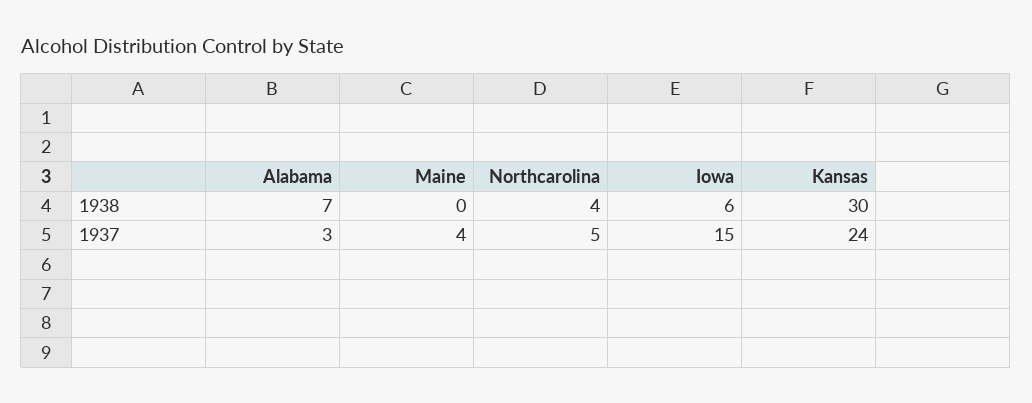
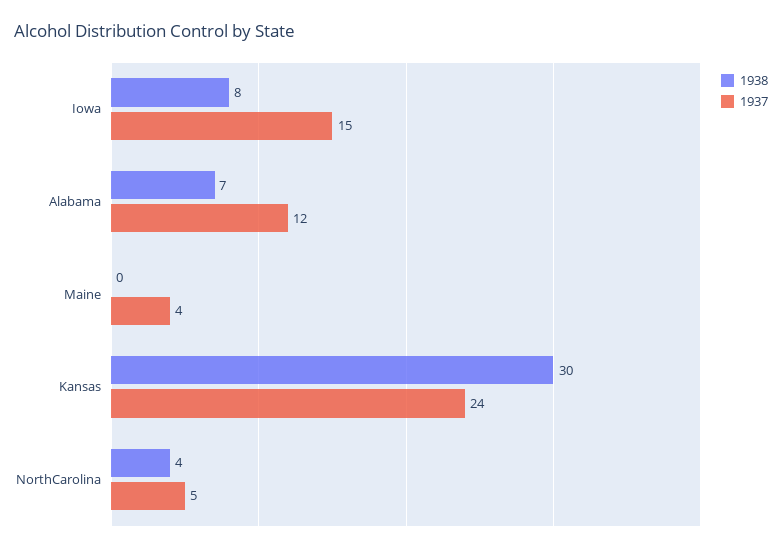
  {
    "1938": {
      "Alabama": 7,
      "Maine": 0,
      "Northcarolina": 4,
-     "Iowa": 6,
+     "Iowa": 8,
      "Kansas": 30
    },
    "1937": {
-     "Alabama": 3,
+     "Alabama": 12,
      "Maine": 4,
      "Northcarolina": 5,
      "Iowa": 15,
      "Kansas": 24
    }
  }

